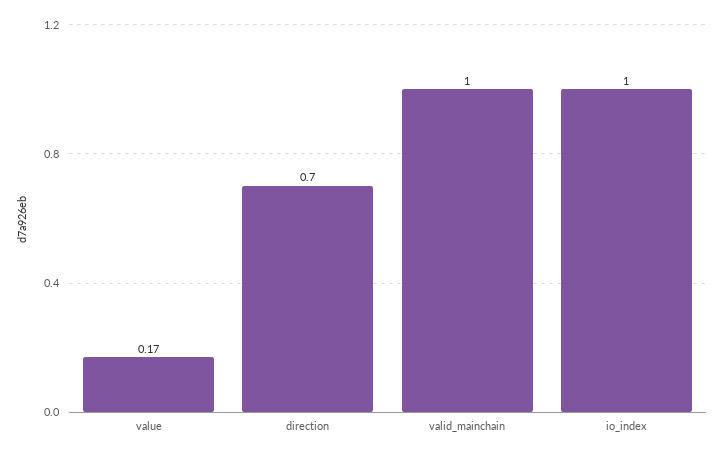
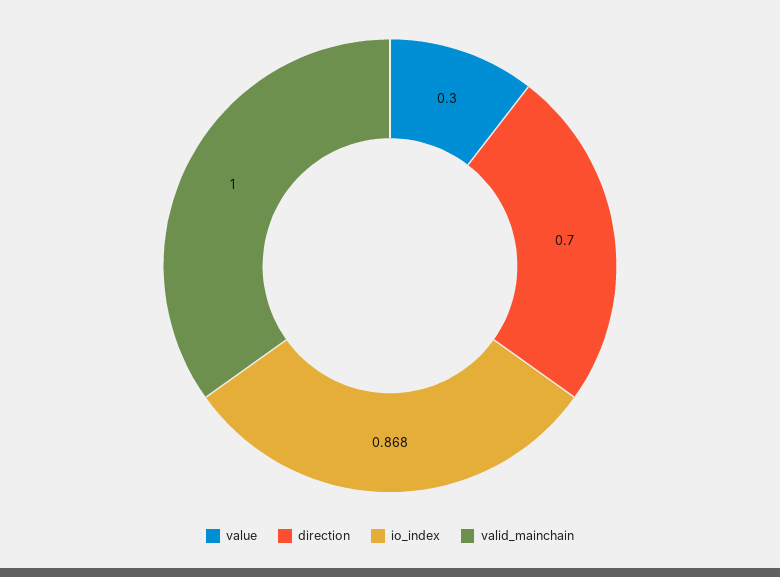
  {
-   "value": 0.17,
+   "value": 0.3,
    "direction": 0.7,
    "valid_mainchain": 1,
-   "io_index": 1
+   "io_index": 0.868
  }

